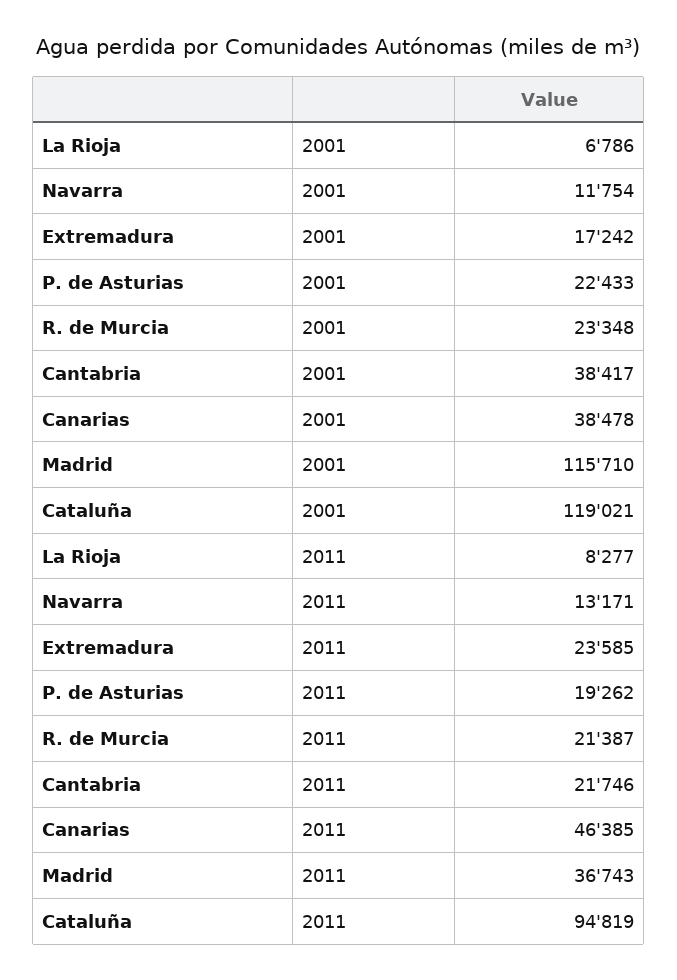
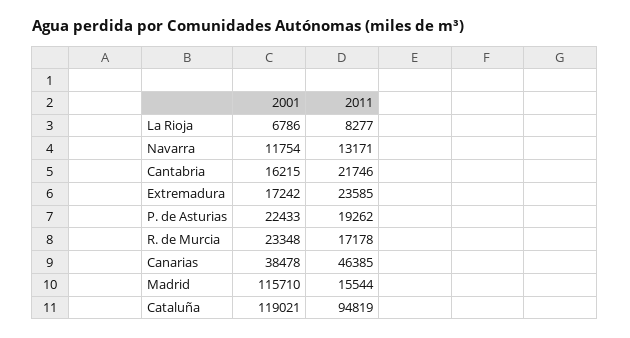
  {
    "La Rioja": {
      "2001": 6786,
      "2011": 8277
    },
    "Navarra": {
      "2001": 11754,
      "2011": 13171
    },
    "Extremadura": {
      "2001": 17242,
      "2011": 23585
    },
    "P. de Asturias": {
      "2001": 22433,
      "2011": 19262
    },
    "R. de Murcia": {
      "2001": 23348,
-     "2011": 21387
+     "2011": 17178
    },
    "Cantabria": {
-     "2001": 38417,
+     "2001": 16215,
      "2011": 21746
    },
    "Canarias": {
      "2001": 38478,
      "2011": 46385
    },
    "Madrid": {
      "2001": 115710,
-     "2011": 36743
+     "2011": 15544
    },
    "Cataluña": {
      "2001": 119021,
      "2011": 94819
    }
  }

